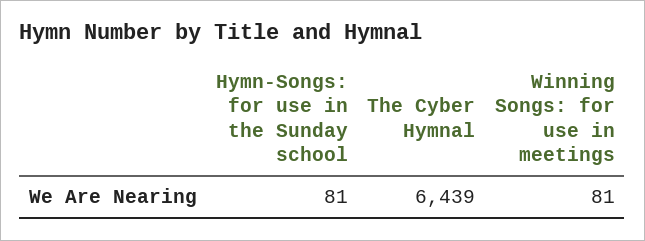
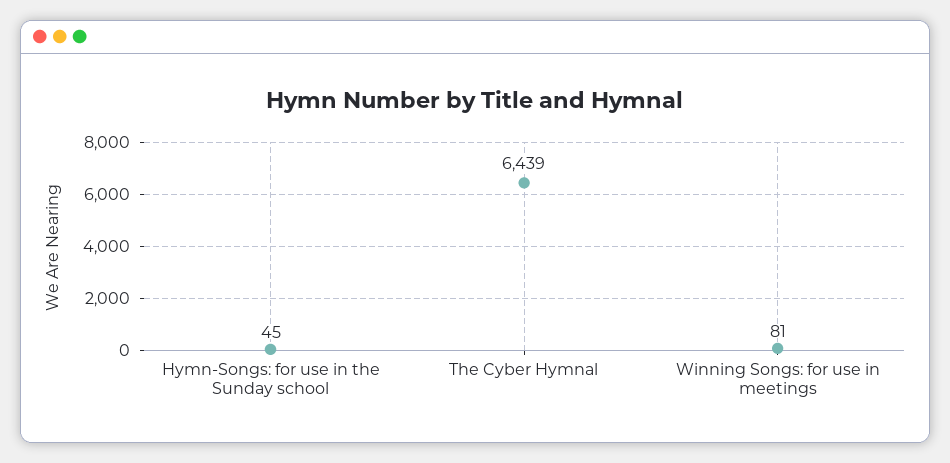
  {
-   "Hymn-Songs: for use in the Sunday school": 81,
+   "Hymn-Songs: for use in the Sunday school": 45,
    "The Cyber Hymnal": 6439,
    "Winning Songs: for use in meetings": 81
  }

